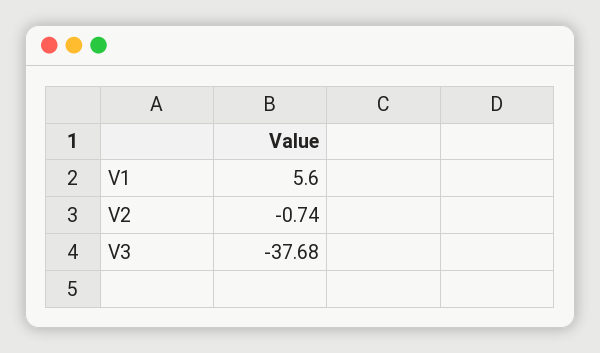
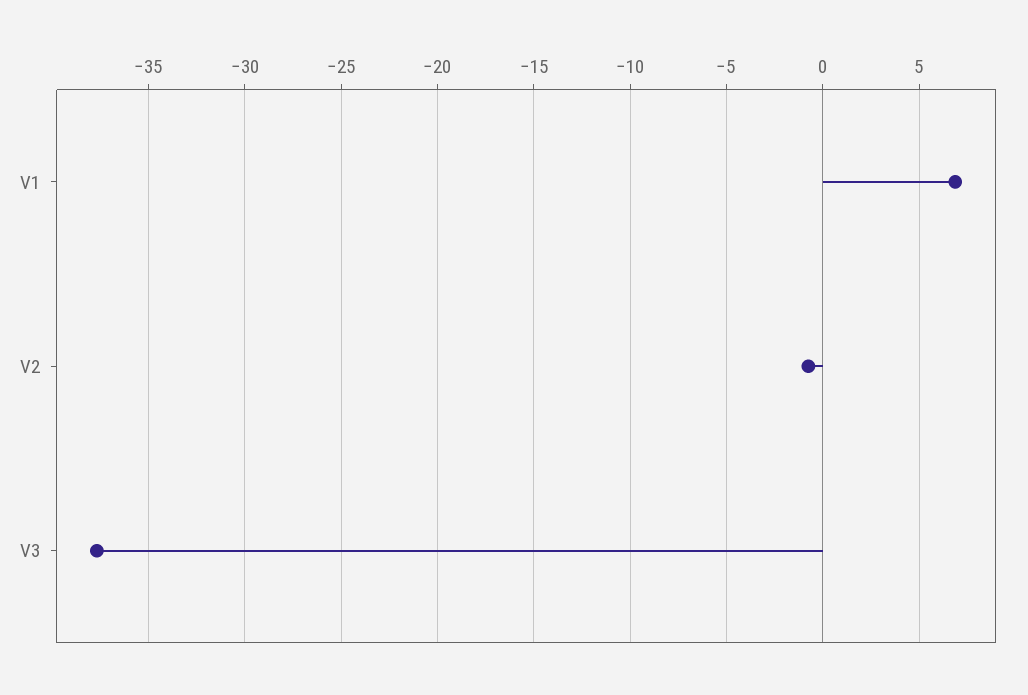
  {
-   "V1": 5.6,
+   "V1": 7,
    "V2": -0.74,
    "V3": -37.68
  }

